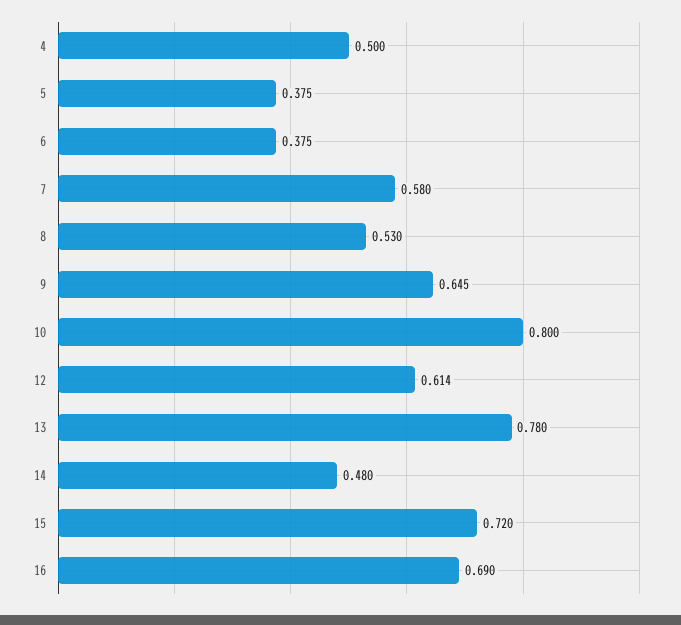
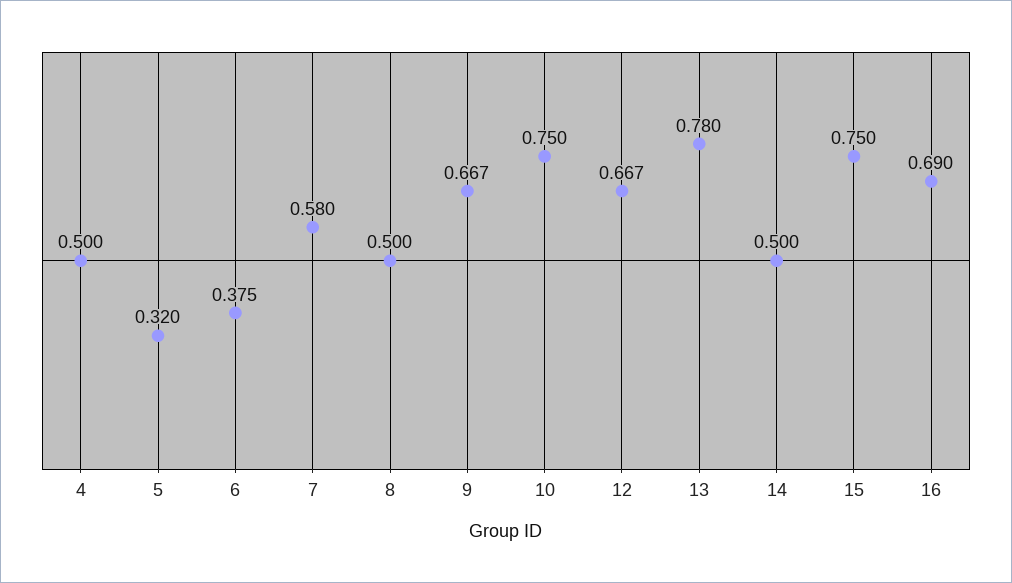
  {
    "4": 0.5,
-   "5": 0.375,
+   "5": 0.32,
    "6": 0.375,
    "7": 0.58,
-   "8": 0.53,
+   "8": 0.5,
-   "9": 0.645,
+   "9": 0.667,
-   "10": 0.8,
+   "10": 0.75,
-   "12": 0.614,
+   "12": 0.667,
    "13": 0.78,
-   "14": 0.48,
+   "14": 0.5,
-   "15": 0.72,
+   "15": 0.75,
    "16": 0.69
  }

